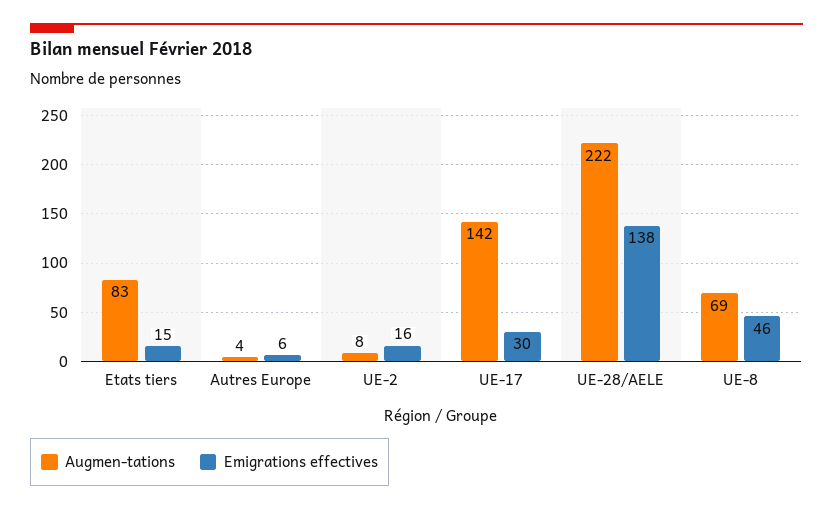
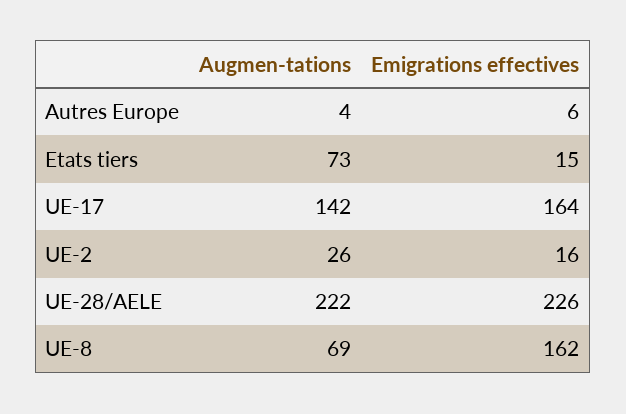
  {
    "Augmen-tations": {
-     "Etats tiers": 83,
+     "Etats tiers": 73,
      "Autres Europe": 4,
-     "UE-2": 8,
+     "UE-2": 26,
      "UE-17": 142,
      "UE-28/AELE": 222,
      "UE-8": 69
    },
    "Emigrations effectives": {
      "Etats tiers": 15,
      "Autres Europe": 6,
      "UE-2": 16,
-     "UE-17": 30,
+     "UE-17": 164,
-     "UE-28/AELE": 138,
+     "UE-28/AELE": 226,
-     "UE-8": 46
+     "UE-8": 162
    }
  }

